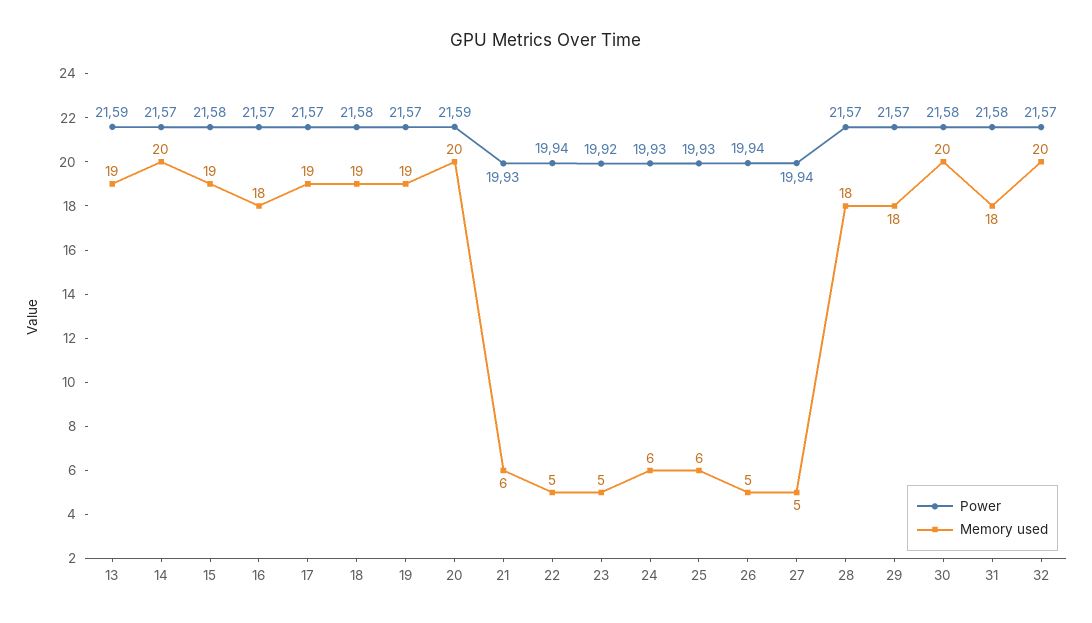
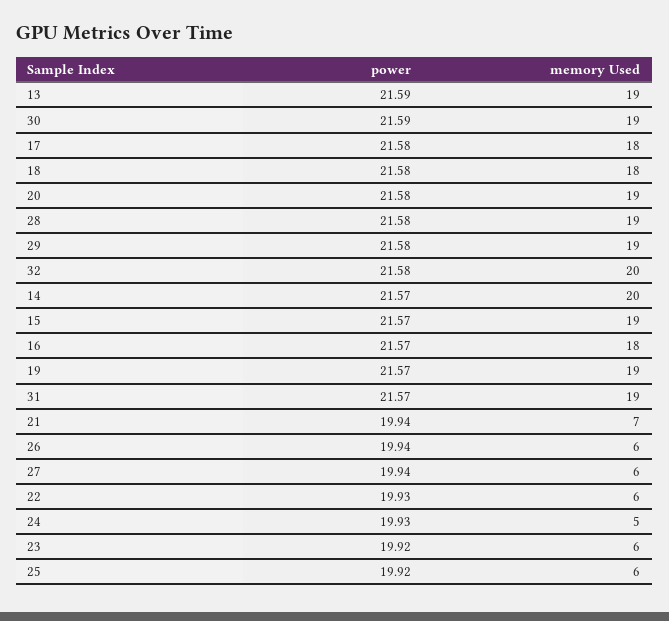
  {
    "Power": {
      "13": 21.59,
      "14": 21.57,
-     "15": 21.58,
+     "15": 21.57,
      "16": 21.57,
-     "17": 21.57,
+     "17": 21.58,
      "18": 21.58,
      "19": 21.57,
-     "20": 21.59,
+     "20": 21.58,
-     "21": 19.93,
+     "21": 19.94,
-     "22": 19.94,
+     "22": 19.93,
      "23": 19.92,
      "24": 19.93,
-     "25": 19.93,
+     "25": 19.92,
      "26": 19.94,
      "27": 19.94,
-     "28": 21.57,
+     "28": 21.58,
-     "29": 21.57,
+     "29": 21.58,
-     "30": 21.58,
+     "30": 21.59,
-     "31": 21.58,
+     "31": 21.57,
-     "32": 21.57
+     "32": 21.58
    },
    "Memory used": {
      "13": 19,
      "14": 20,
      "15": 19,
      "16": 18,
-     "17": 19,
+     "17": 18,
-     "18": 19,
+     "18": 18,
      "19": 19,
-     "20": 20,
+     "20": 19,
-     "21": 6,
+     "21": 7,
-     "22": 5,
+     "22": 6,
-     "23": 5,
+     "23": 6,
-     "24": 6,
+     "24": 5,
      "25": 6,
-     "26": 5,
+     "26": 6,
-     "27": 5,
+     "27": 6,
-     "28": 18,
+     "28": 19,
-     "29": 18,
+     "29": 19,
-     "30": 20,
+     "30": 19,
-     "31": 18,
+     "31": 19,
      "32": 20
    }
  }

